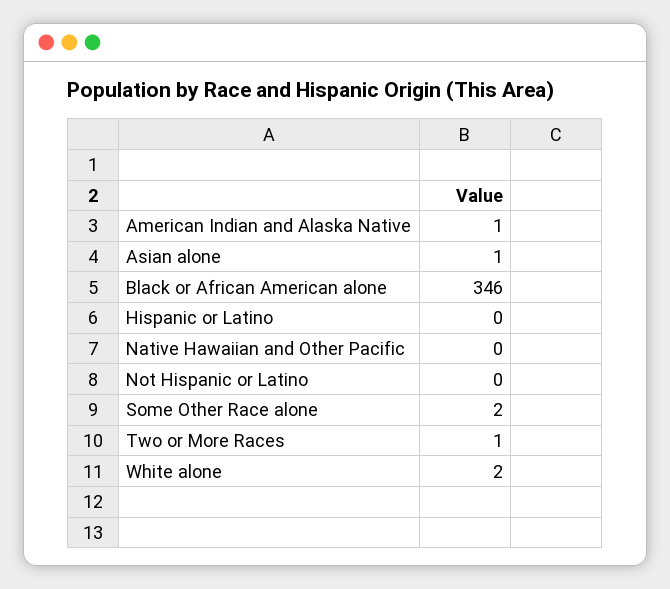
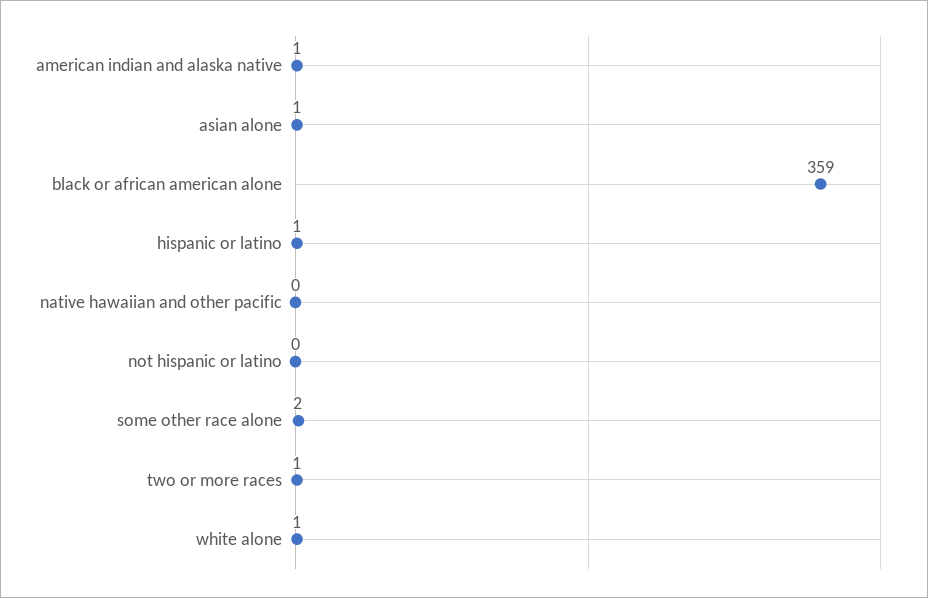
  {
    "American Indian and Alaska Native": 1,
    "Asian alone": 1,
-   "Black or African American alone": 346,
+   "Black or African American alone": 359,
-   "Hispanic or Latino": 0,
+   "Hispanic or Latino": 1,
    "Native Hawaiian and Other Pacific": 0,
    "Not Hispanic or Latino": 0,
    "Some Other Race alone": 2,
    "Two or More Races": 1,
-   "White alone": 2
+   "White alone": 1
  }

